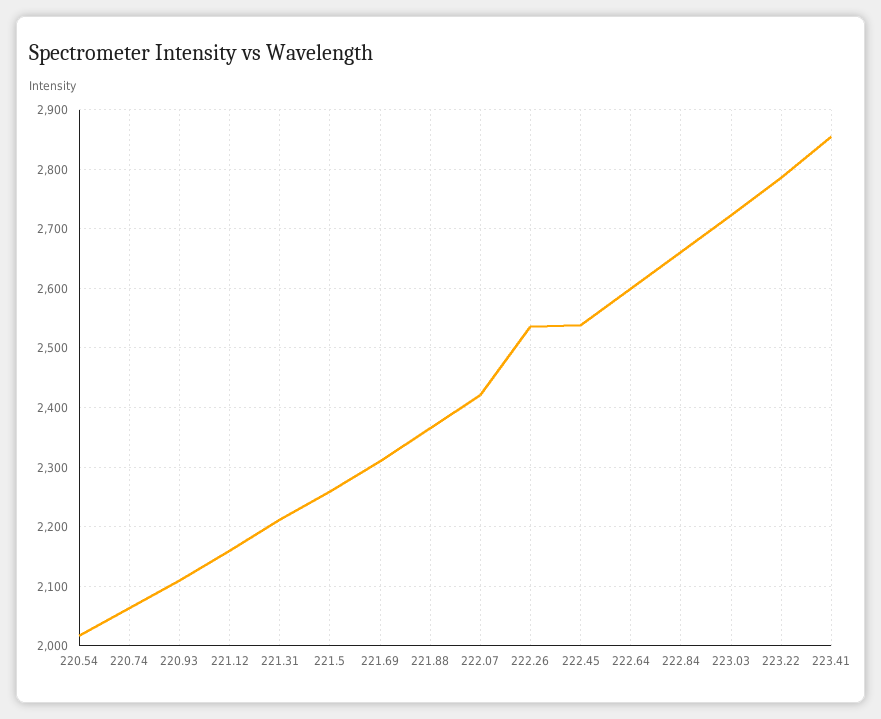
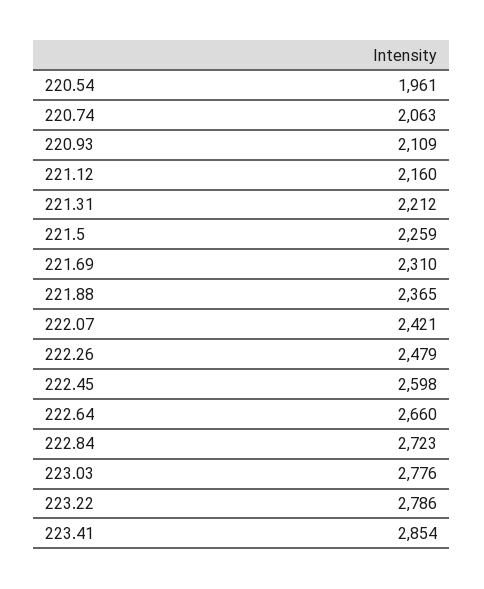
  {
-   "220.54": 2020,
+   "220.54": 1961,
    "220.74": 2063,
    "220.93": 2109,
    "221.12": 2160,
    "221.31": 2212,
    "221.5": 2259,
    "221.69": 2310,
    "221.88": 2365,
    "222.07": 2421,
-   "222.26": 2540,
+   "222.26": 2479,
-   "222.45": 2540,
+   "222.45": 2598,
-   "222.64": 2600,
+   "222.64": 2660,
-   "222.84": 2660,
+   "222.84": 2723,
-   "223.03": 2720,
+   "223.03": 2776,
    "223.22": 2786,
    "223.41": 2854
  }

